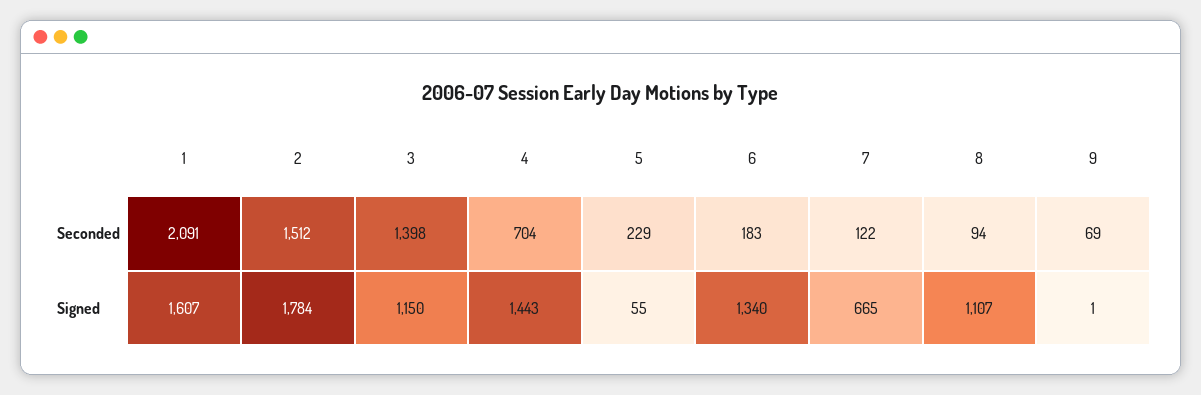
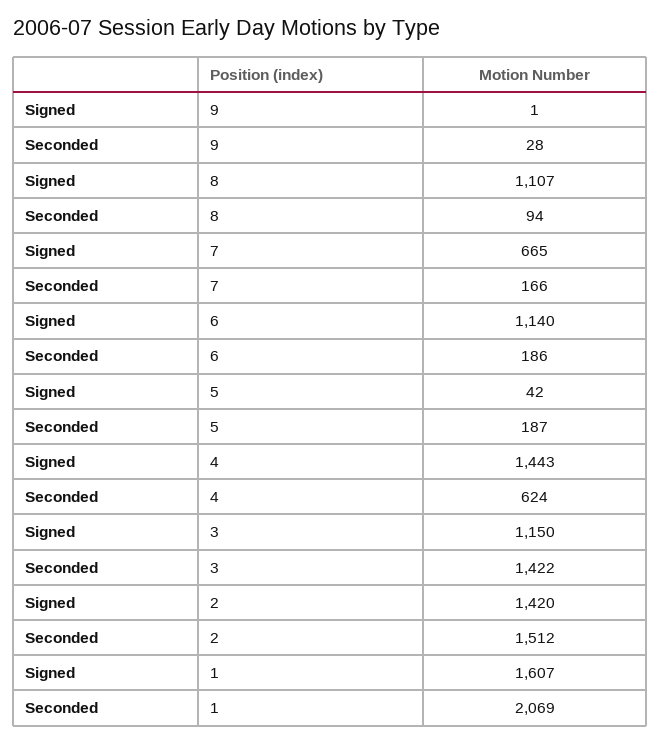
  {
    "1": {
-     "Seconded": 2091,
+     "Seconded": 2069,
      "Signed": 1607
    },
    "2": {
      "Seconded": 1512,
-     "Signed": 1784
+     "Signed": 1420
    },
    "3": {
-     "Seconded": 1398,
+     "Seconded": 1422,
      "Signed": 1150
    },
    "4": {
-     "Seconded": 704,
+     "Seconded": 624,
      "Signed": 1443
    },
    "5": {
-     "Seconded": 229,
+     "Seconded": 187,
-     "Signed": 55
+     "Signed": 42
    },
    "6": {
-     "Seconded": 183,
+     "Seconded": 186,
-     "Signed": 1340
+     "Signed": 1140
    },
    "7": {
-     "Seconded": 122,
+     "Seconded": 166,
      "Signed": 665
    },
    "8": {
      "Seconded": 94,
      "Signed": 1107
    },
    "9": {
-     "Seconded": 69,
+     "Seconded": 28,
      "Signed": 1
    }
  }

